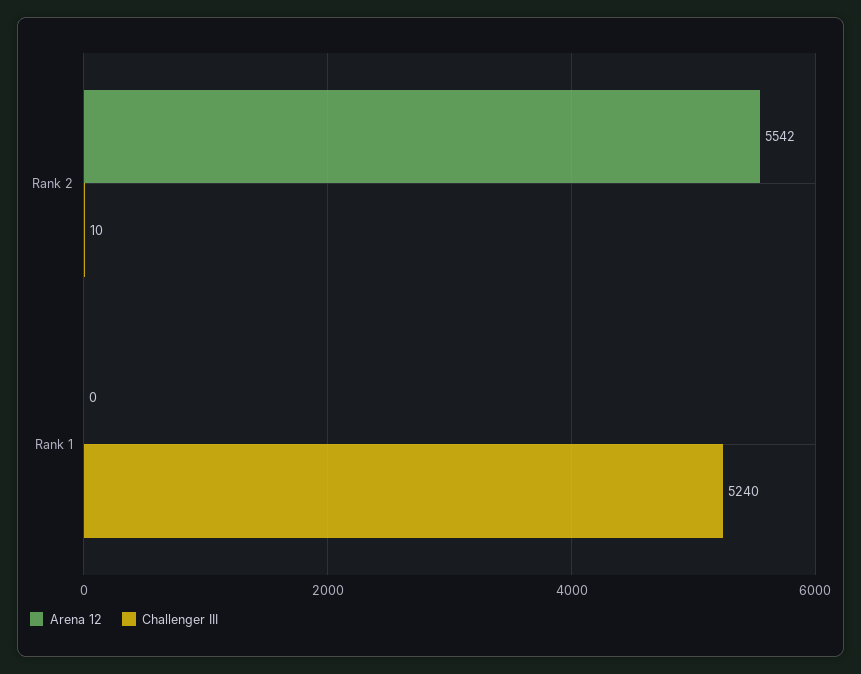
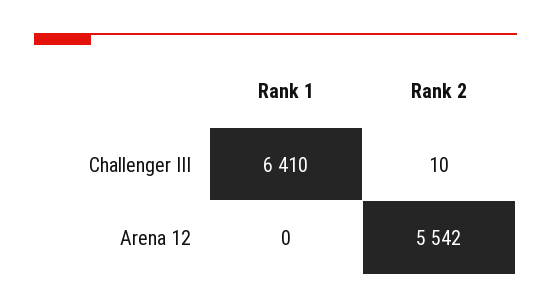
  {
    "Arena 12": {
      "Rank 2": 5542,
      "Rank 1": 0
    },
    "Challenger III": {
      "Rank 2": 10,
-     "Rank 1": 5240
+     "Rank 1": 6410
    }
  }

